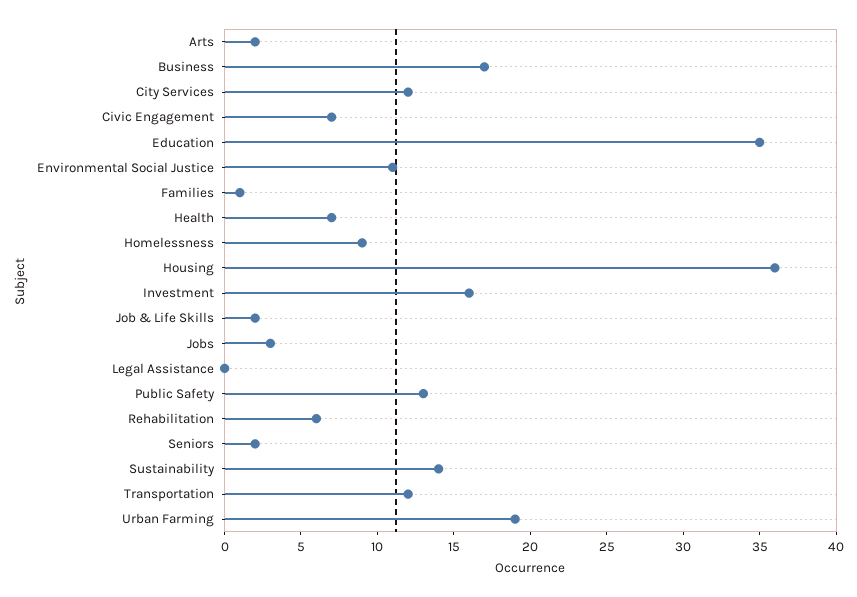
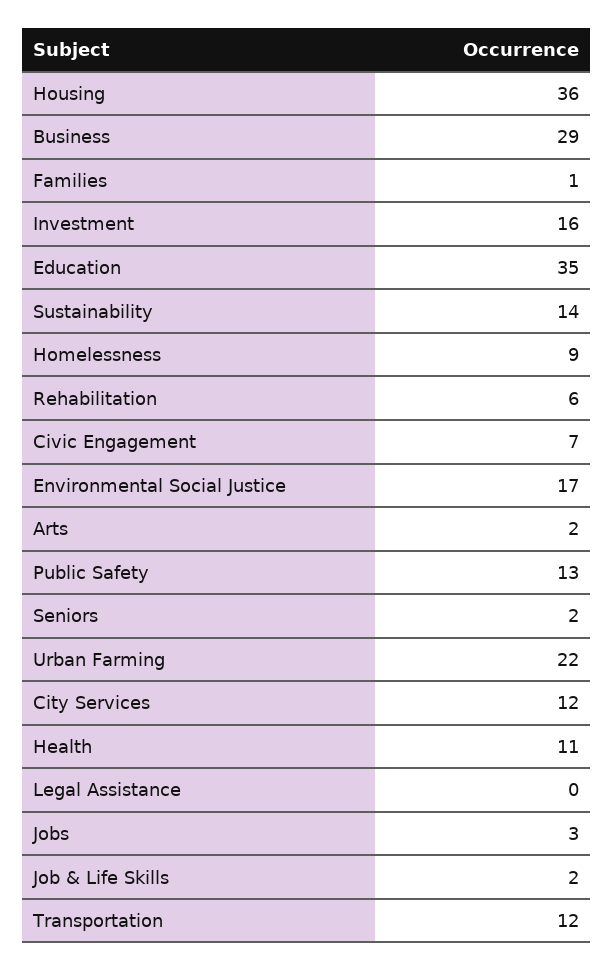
  {
    "Arts": 2,
-   "Business": 17,
+   "Business": 29,
    "City Services": 12,
    "Civic Engagement": 7,
    "Education": 35,
-   "Environmental Social Justice": 11,
+   "Environmental Social Justice": 17,
    "Families": 1,
-   "Health": 7,
+   "Health": 11,
    "Homelessness": 9,
    "Housing": 36,
    "Investment": 16,
    "Job & Life Skills": 2,
    "Jobs": 3,
    "Legal Assistance": 0,
    "Public Safety": 13,
    "Rehabilitation": 6,
    "Seniors": 2,
    "Sustainability": 14,
    "Transportation": 12,
-   "Urban Farming": 19
+   "Urban Farming": 22
  }

